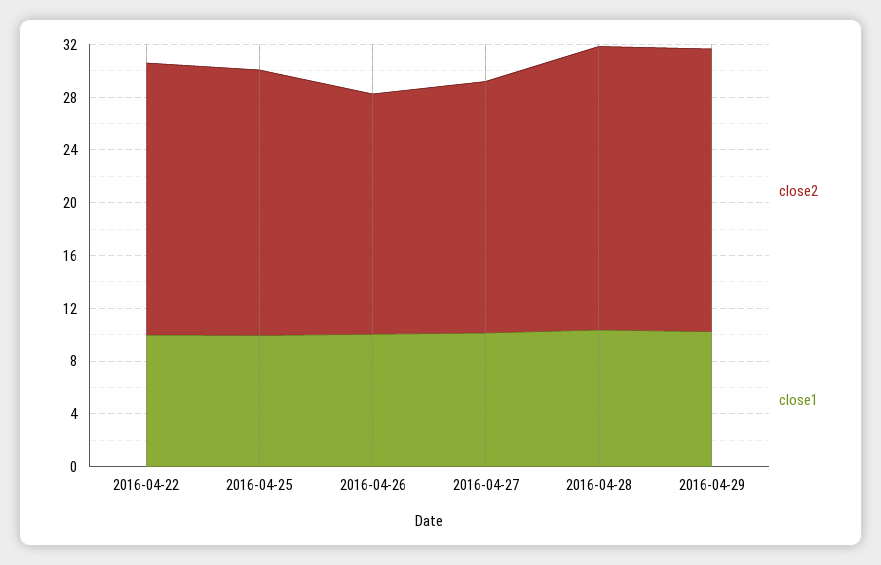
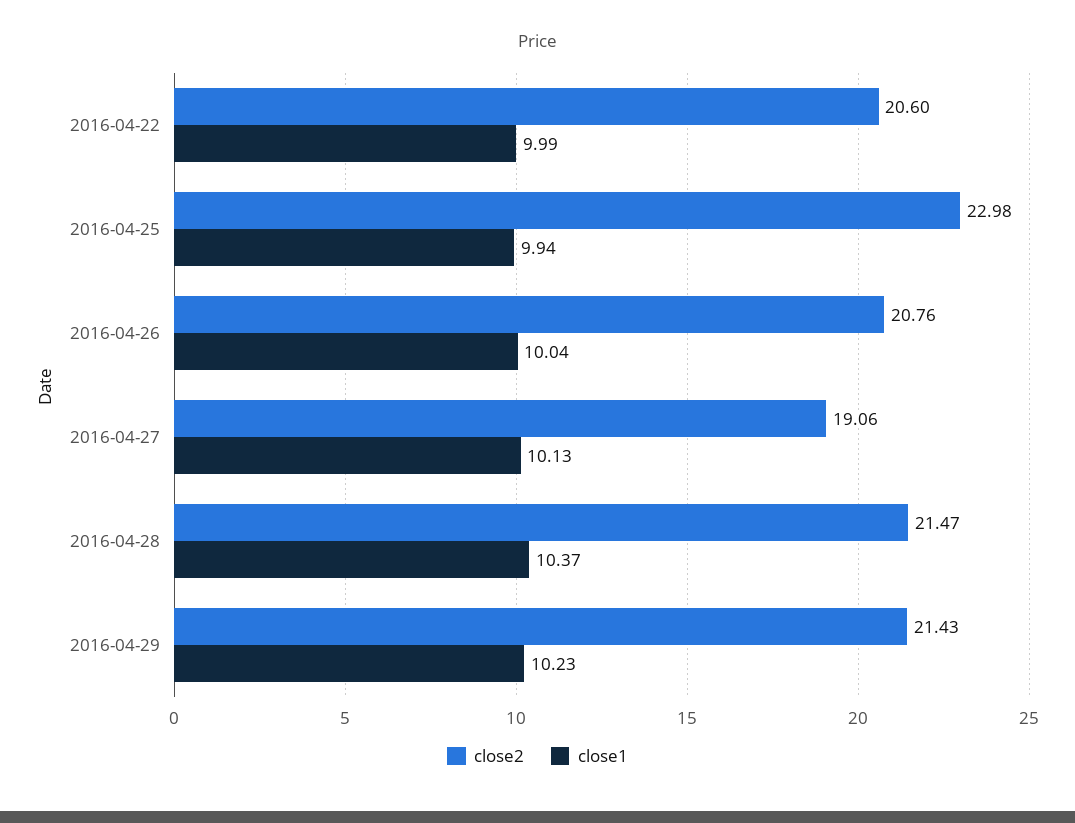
  {
    "close2": {
      "2016-04-22": 20.6,
-     "2016-04-25": 20,
+     "2016-04-25": 22.98,
-     "2016-04-26": 18,
+     "2016-04-26": 20.76,
      "2016-04-27": 19.06,
      "2016-04-28": 21.47,
      "2016-04-29": 21.43
    },
    "close1": {
      "2016-04-22": 9.99,
      "2016-04-25": 9.94,
      "2016-04-26": 10.04,
      "2016-04-27": 10.13,
      "2016-04-28": 10.37,
      "2016-04-29": 10.23
    }
  }

